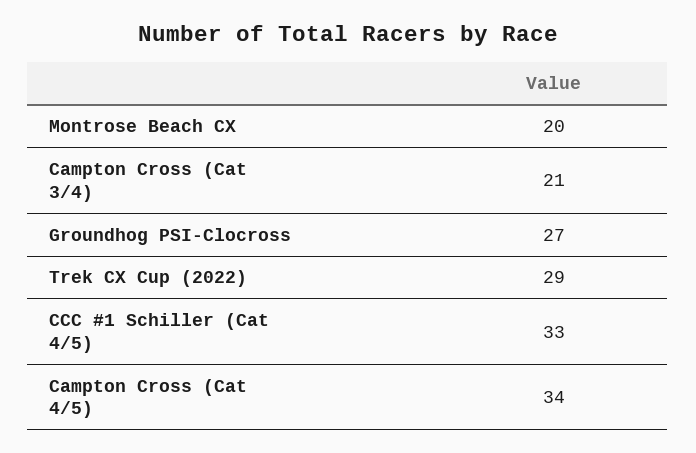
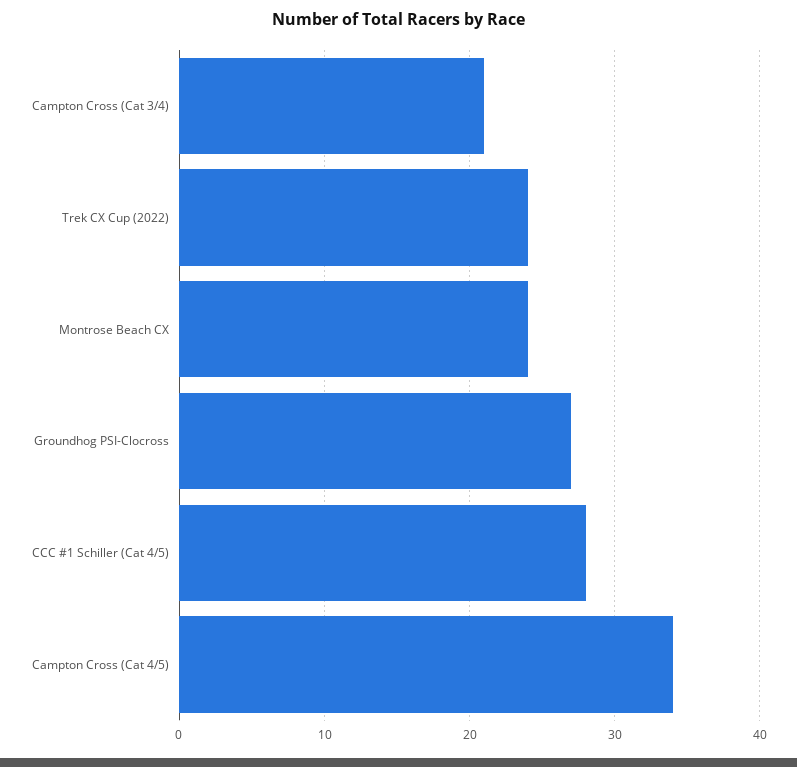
  {
-   "Montrose Beach CX": 20,
+   "Montrose Beach CX": 24,
    "Campton Cross (Cat 3/4)": 21,
    "Groundhog PSI-Clocross": 27,
-   "Trek CX Cup (2022)": 29,
+   "Trek CX Cup (2022)": 24,
-   "CCC #1 Schiller (Cat 4/5)": 33,
+   "CCC #1 Schiller (Cat 4/5)": 28,
    "Campton Cross (Cat 4/5)": 34
  }

